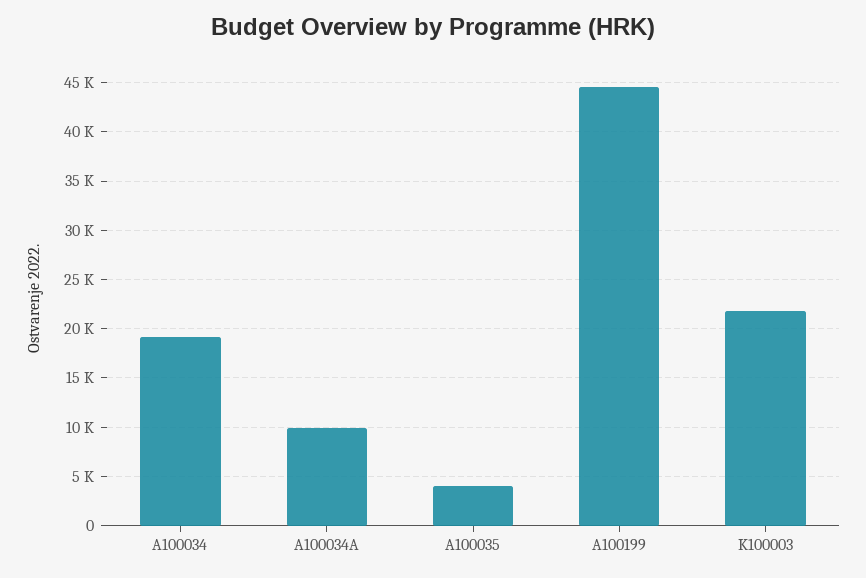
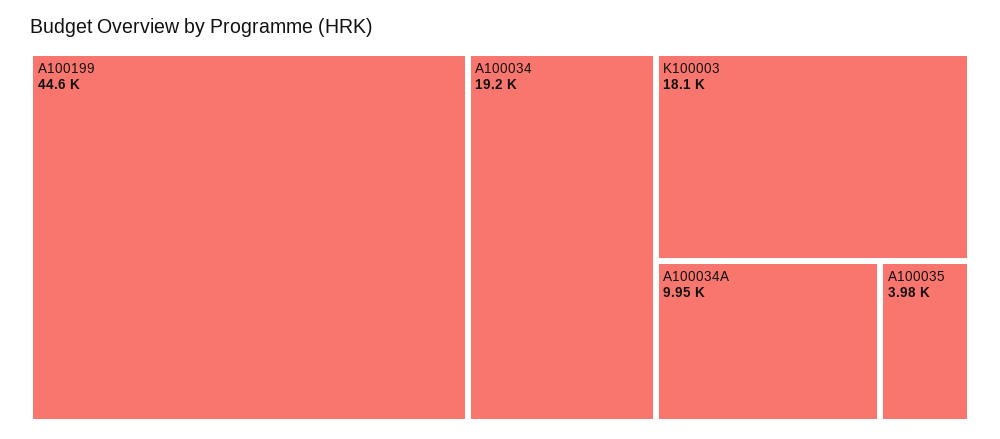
  {
    "A100034": 19200,
    "A100034A": 9950,
    "A100035": 3980,
    "A100199": 44600,
-   "K100003": 22000
+   "K100003": 18100
  }

